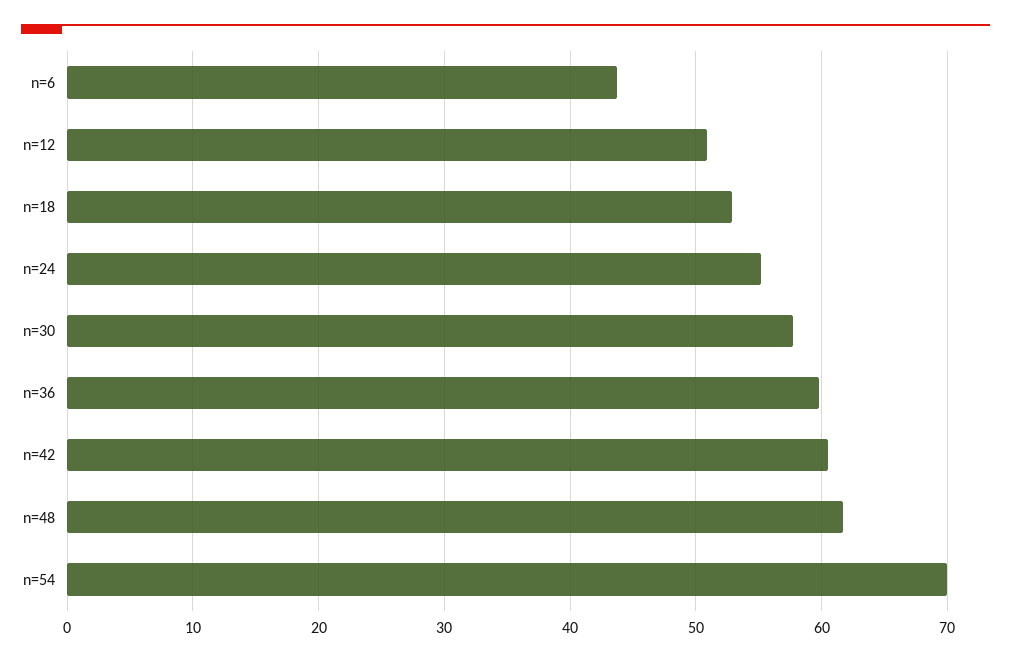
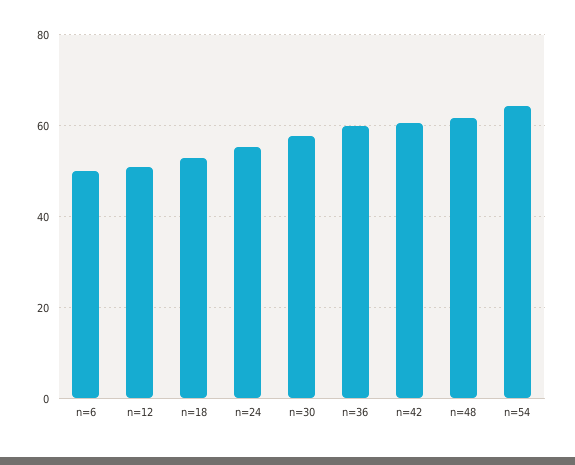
  {
-   "n=6": 44,
+   "n=6": 50,
    "n=12": 51,
    "n=18": 53,
    "n=24": 55,
    "n=30": 58,
    "n=36": 60,
    "n=42": 60,
    "n=48": 62,
-   "n=54": 70
+   "n=54": 64
  }

